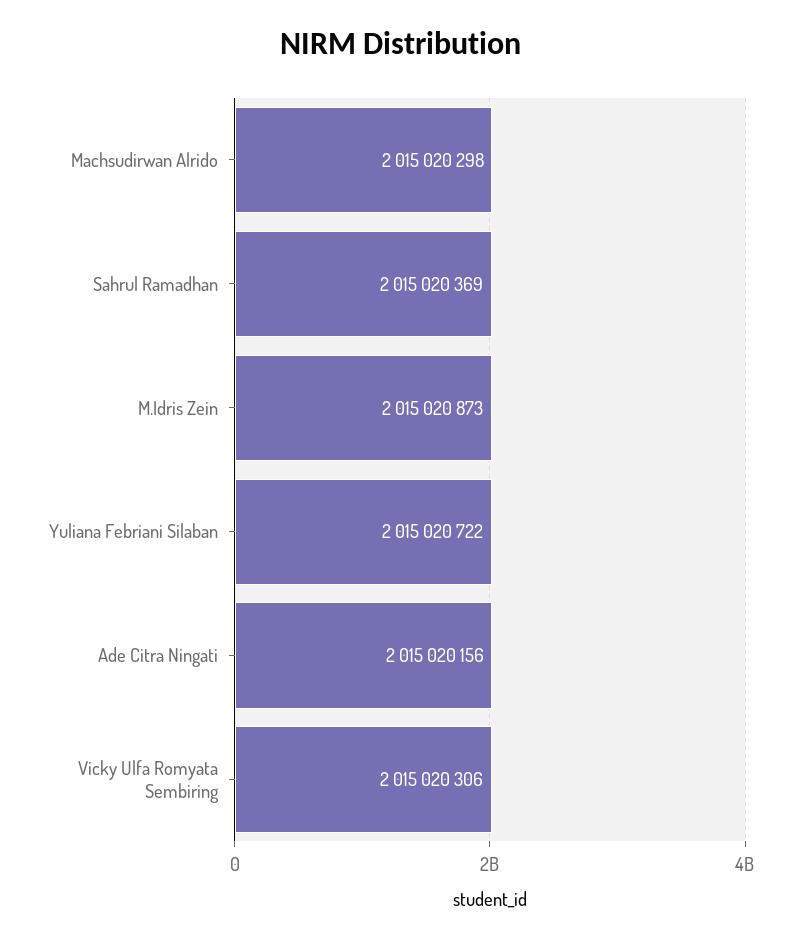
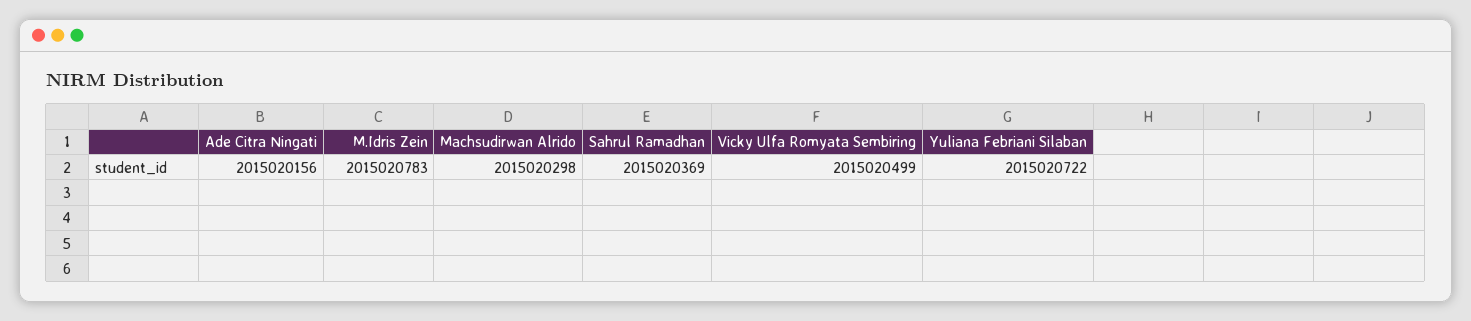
  {
    "Machsudirwan Alrido": 2015020298,
    "Sahrul Ramadhan": 2015020369,
-   "M.Idris Zein": 2015020873,
+   "M.Idris Zein": 2015020783,
    "Yuliana Febriani Silaban": 2015020722,
    "Ade Citra Ningati": 2015020156,
-   "Vicky Ulfa Romyata Sembiring": 2015020306
+   "Vicky Ulfa Romyata Sembiring": 2015020499
  }

